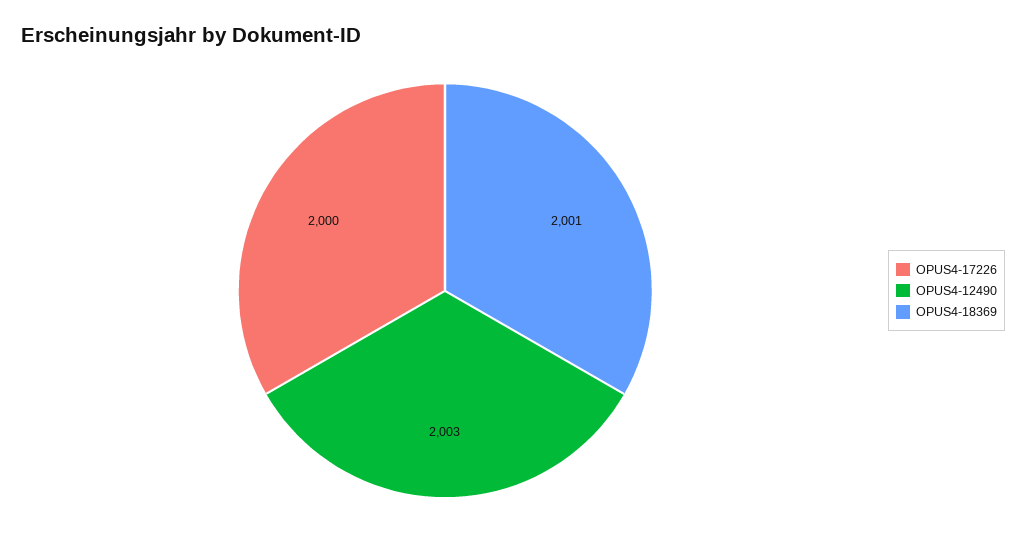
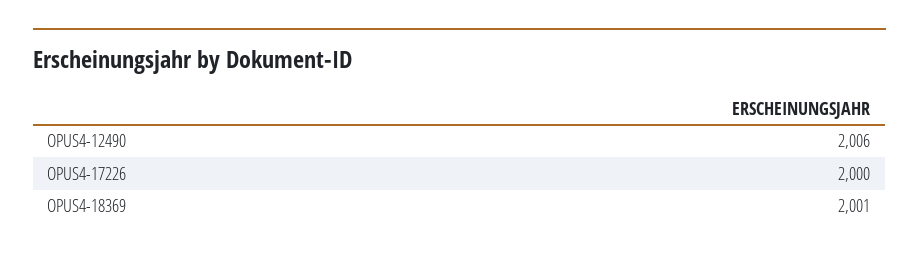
  {
    "OPUS4-17226": 2000,
-   "OPUS4-12490": 2003,
+   "OPUS4-12490": 2006,
    "OPUS4-18369": 2001
  }

